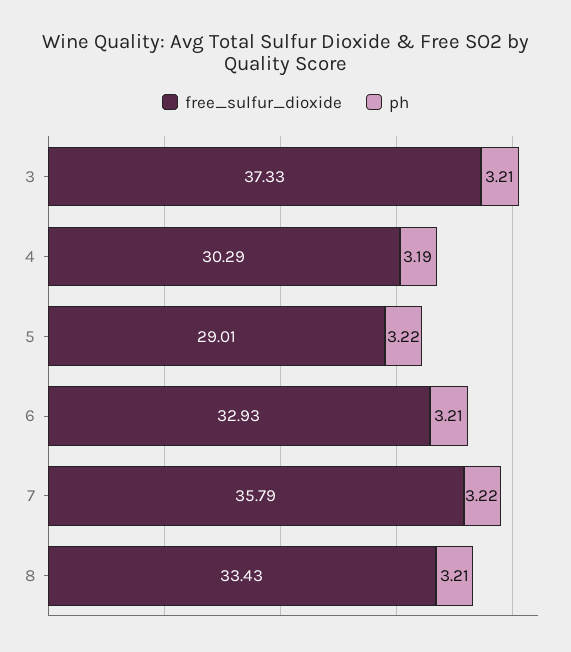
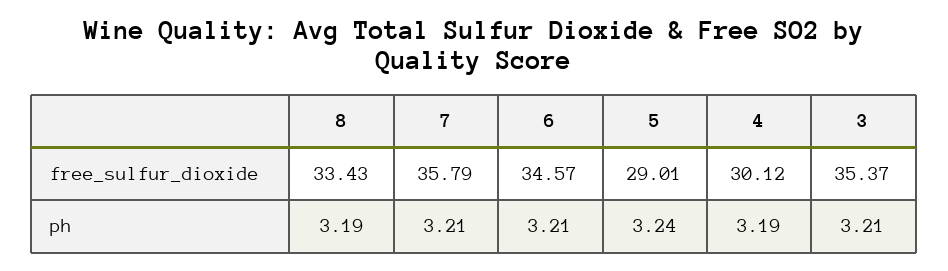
  {
    "free_sulfur_dioxide": {
-     "3": 37.33,
+     "3": 35.37,
-     "4": 30.29,
+     "4": 30.12,
      "5": 29.01,
-     "6": 32.93,
+     "6": 34.57,
      "7": 35.79,
      "8": 33.43
    },
    "ph": {
      "3": 3.21,
      "4": 3.19,
-     "5": 3.22,
+     "5": 3.24,
      "6": 3.21,
-     "7": 3.22,
+     "7": 3.21,
-     "8": 3.21
+     "8": 3.19
    }
  }

